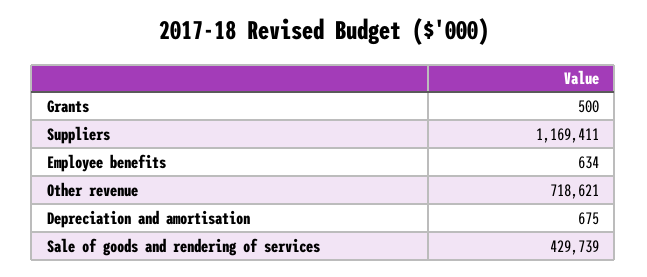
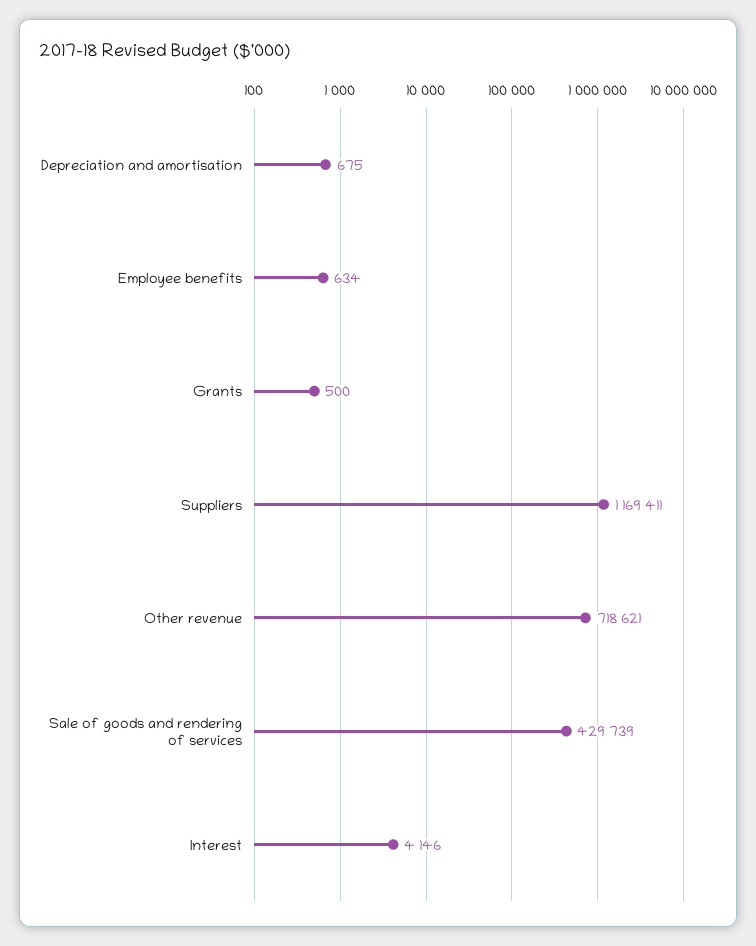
  {
    "Grants": 500,
    "Suppliers": 1169411,
    "Employee benefits": 634,
    "Other revenue": 718621,
    "Depreciation and amortisation": 675,
-   "Sale of goods and rendering of services": 429739
+   "Sale of goods and rendering of services": 429739,
+   "Interest": 4146
  }

